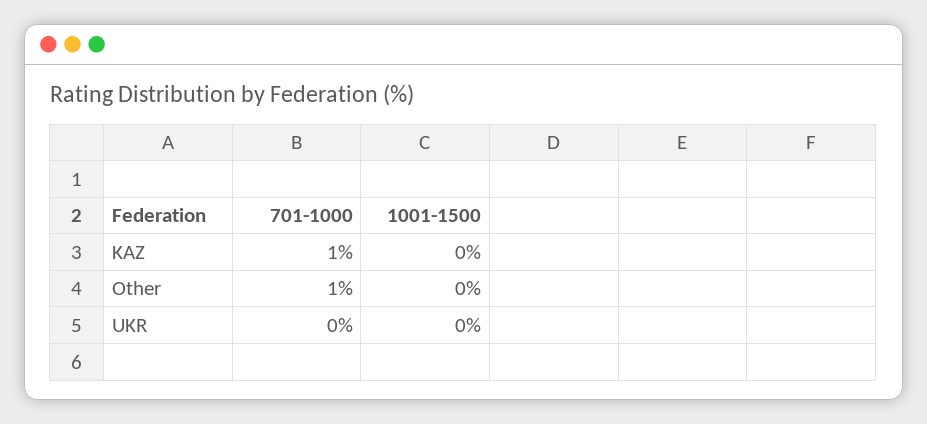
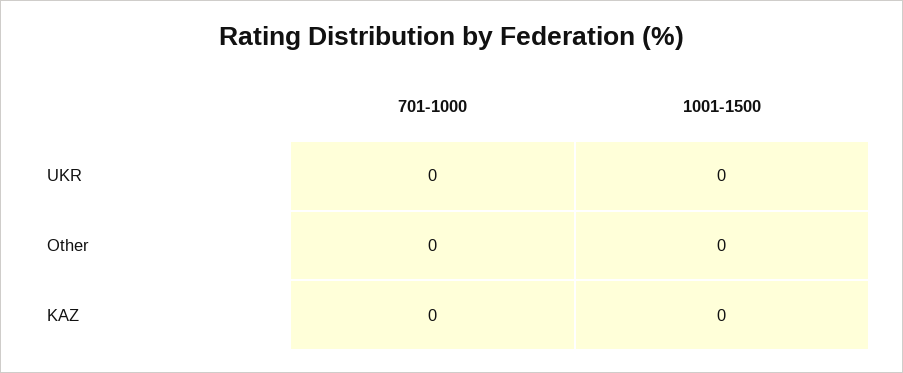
  {
    "701-1000": {
-     "KAZ": 1,
+     "KAZ": 0,
-     "Other": 1,
+     "Other": 0,
      "UKR": 0
    },
    "1001-1500": {
      "KAZ": 0,
      "Other": 0,
      "UKR": 0
    }
  }

